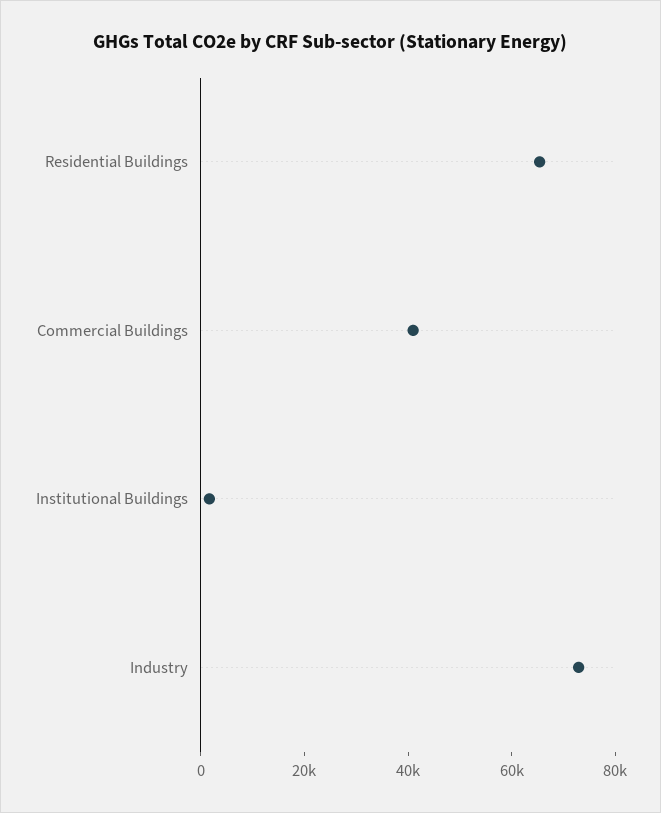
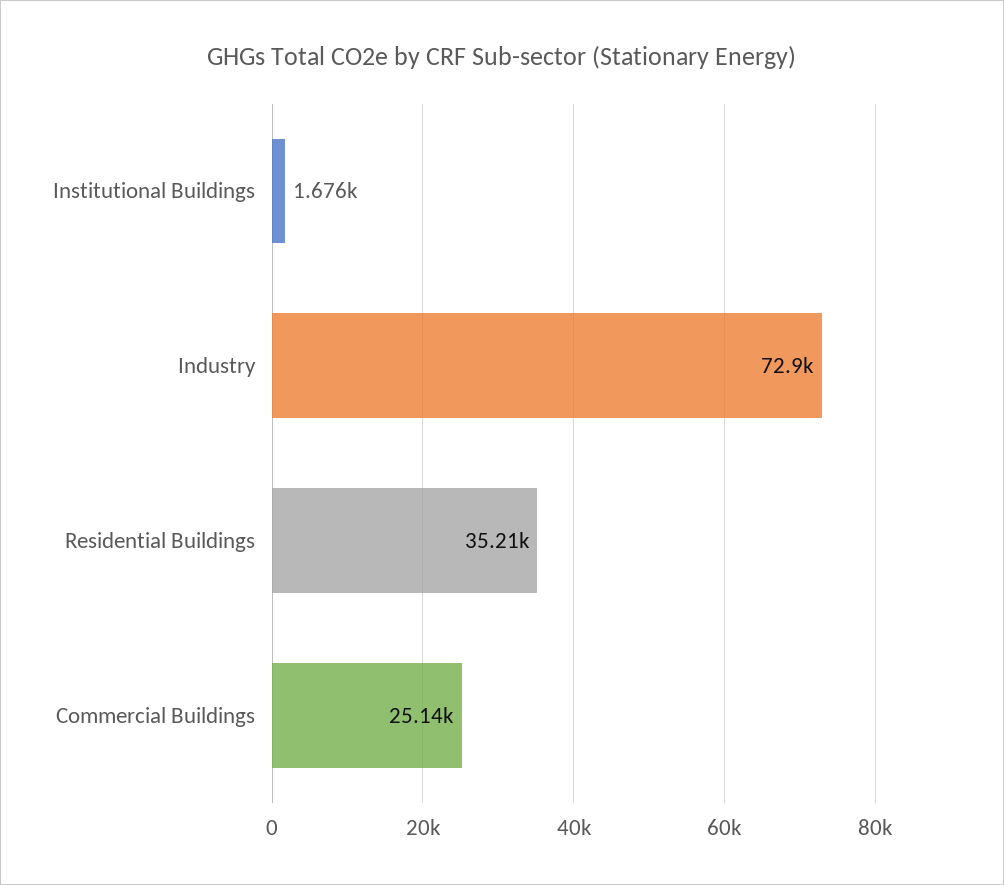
  {
-   "Residential Buildings": 65000,
+   "Residential Buildings": 35210,
-   "Commercial Buildings": 40000,
+   "Commercial Buildings": 25140,
    "Institutional Buildings": 1676,
    "Industry": 72900
  }

